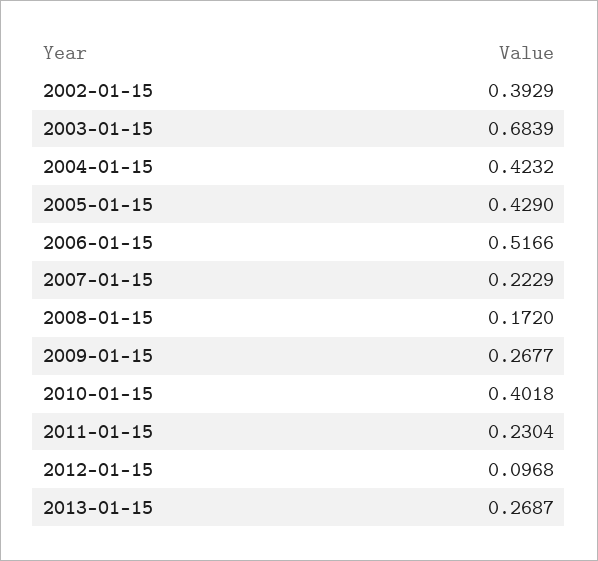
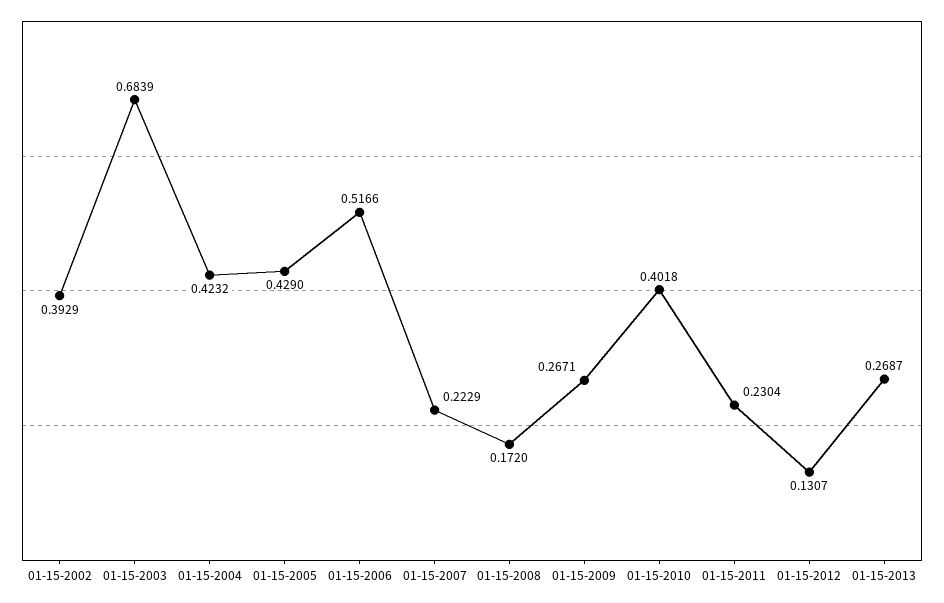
  {
    "2002-01-15": 0.3929,
    "2003-01-15": 0.6839,
    "2004-01-15": 0.4232,
    "2005-01-15": 0.429,
    "2006-01-15": 0.5166,
    "2007-01-15": 0.2229,
    "2008-01-15": 0.172,
-   "2009-01-15": 0.2677,
+   "2009-01-15": 0.2671,
    "2010-01-15": 0.4018,
    "2011-01-15": 0.2304,
-   "2012-01-15": 0.0968,
+   "2012-01-15": 0.1307,
    "2013-01-15": 0.2687
  }

